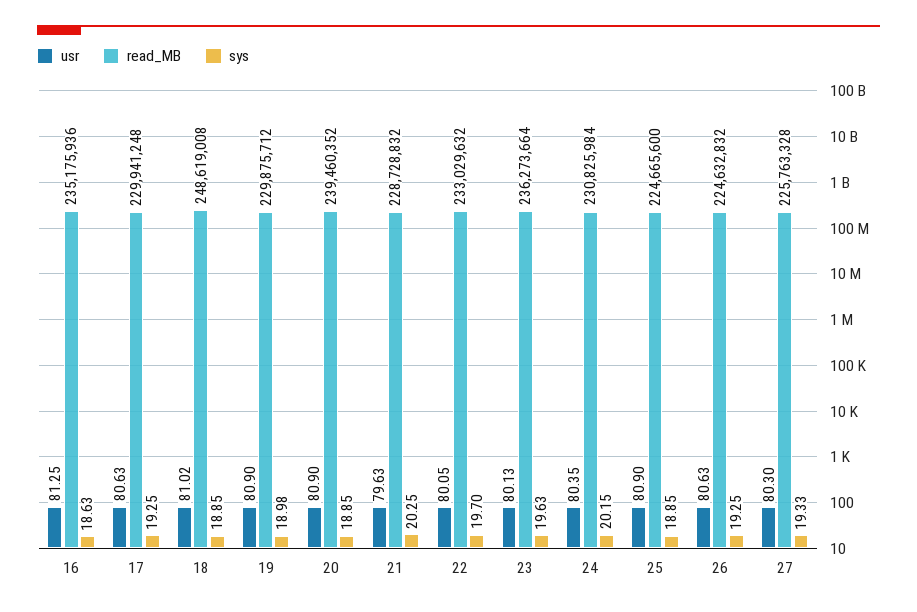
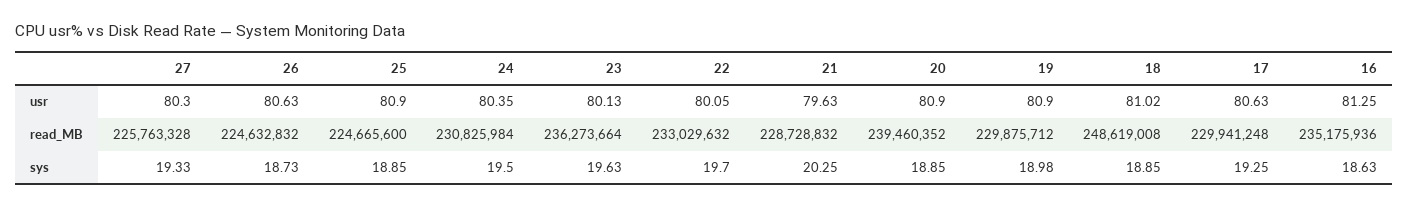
  {
    "usr": {
      "16": 81.25,
      "17": 80.63,
      "18": 81.02,
      "19": 80.9,
      "20": 80.9,
      "21": 79.63,
      "22": 80.05,
      "23": 80.13,
      "24": 80.35,
      "25": 80.9,
      "26": 80.63,
      "27": 80.3
    },
    "read_MB": {
      "16": 235175936,
      "17": 229941248,
      "18": 248619008,
      "19": 229875712,
      "20": 239460352,
      "21": 228728832,
      "22": 233029632,
      "23": 236273664,
      "24": 230825984,
      "25": 224665600,
      "26": 224632832,
      "27": 225763328
    },
    "sys": {
      "16": 18.63,
      "17": 19.25,
      "18": 18.85,
      "19": 18.98,
      "20": 18.85,
      "21": 20.25,
      "22": 19.7,
      "23": 19.63,
-     "24": 20.15,
+     "24": 19.5,
      "25": 18.85,
-     "26": 19.25,
+     "26": 18.73,
      "27": 19.33
    }
  }

